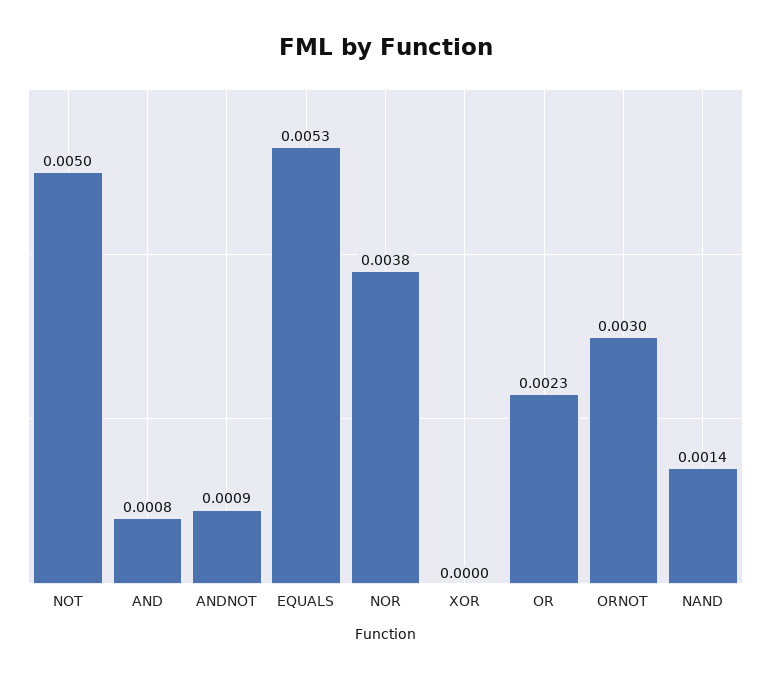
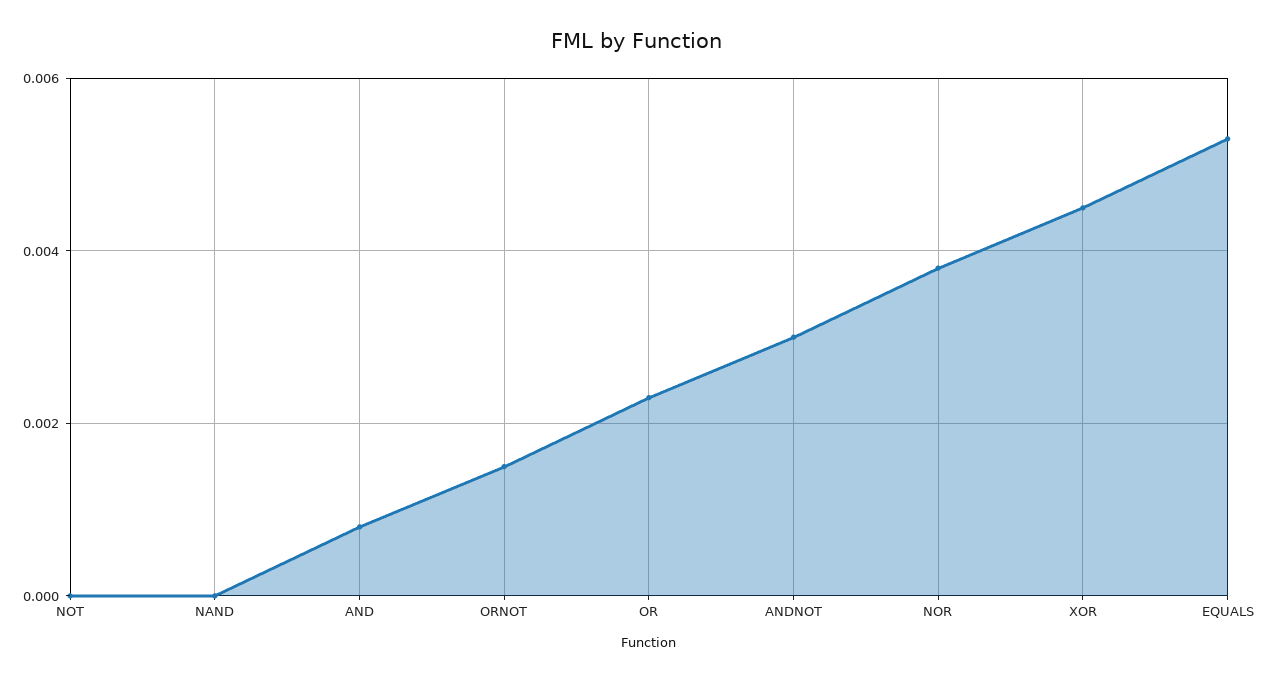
  {
-   "NOT": 0.005,
+   "NOT": 0,
    "AND": 0.0008,
-   "ANDNOT": 0.0009,
+   "ANDNOT": 0.003,
    "EQUALS": 0.0053,
    "NOR": 0.0038,
-   "XOR": 0,
+   "XOR": 0.0045,
    "OR": 0.0023,
-   "ORNOT": 0.003,
+   "ORNOT": 0.0015,
-   "NAND": 0.0014
+   "NAND": 0
  }

